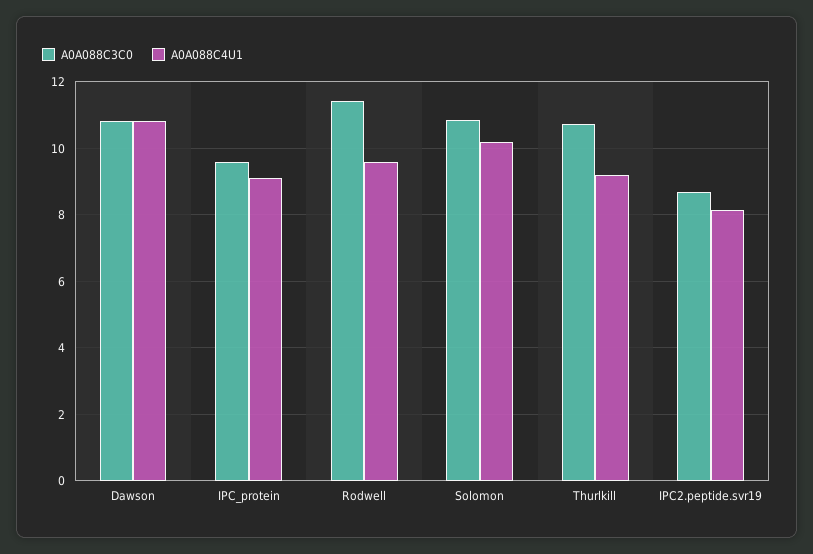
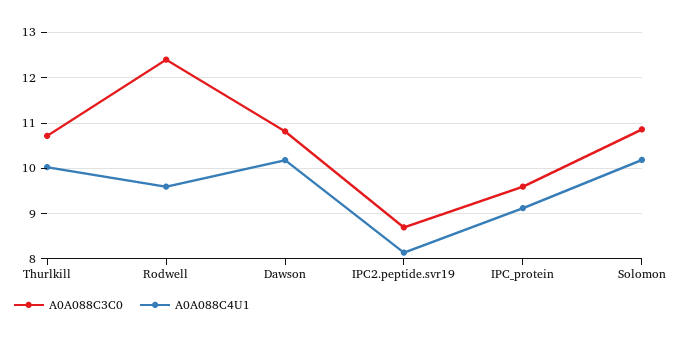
  {
    "A0A088C3C0": {
      "Dawson": 10.8,
      "IPC_protein": 9.6,
-     "Rodwell": 11.4,
+     "Rodwell": 12.4,
      "Solomon": 10.8,
      "Thurlkill": 10.8,
      "IPC2.peptide.svr19": 8.8
    },
    "A0A088C4U1": {
-     "Dawson": 10.8,
+     "Dawson": 10.2,
      "IPC_protein": 9.2,
      "Rodwell": 9.6,
      "Solomon": 10.2,
-     "Thurlkill": 9.2,
+     "Thurlkill": 10,
      "IPC2.peptide.svr19": 8.2
    }
  }

